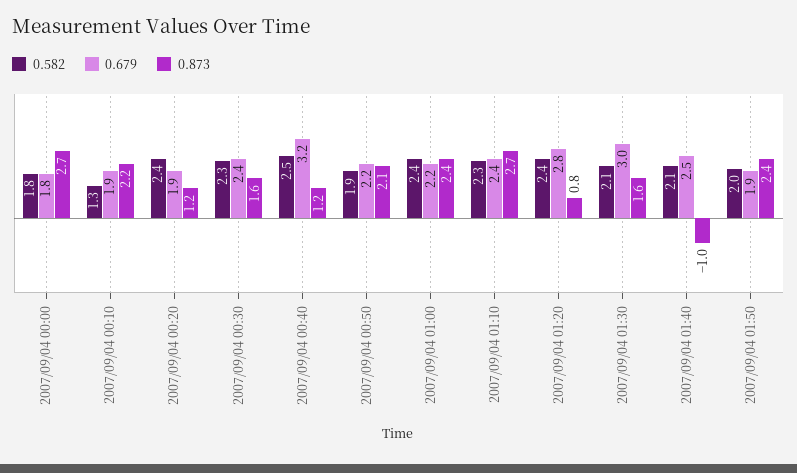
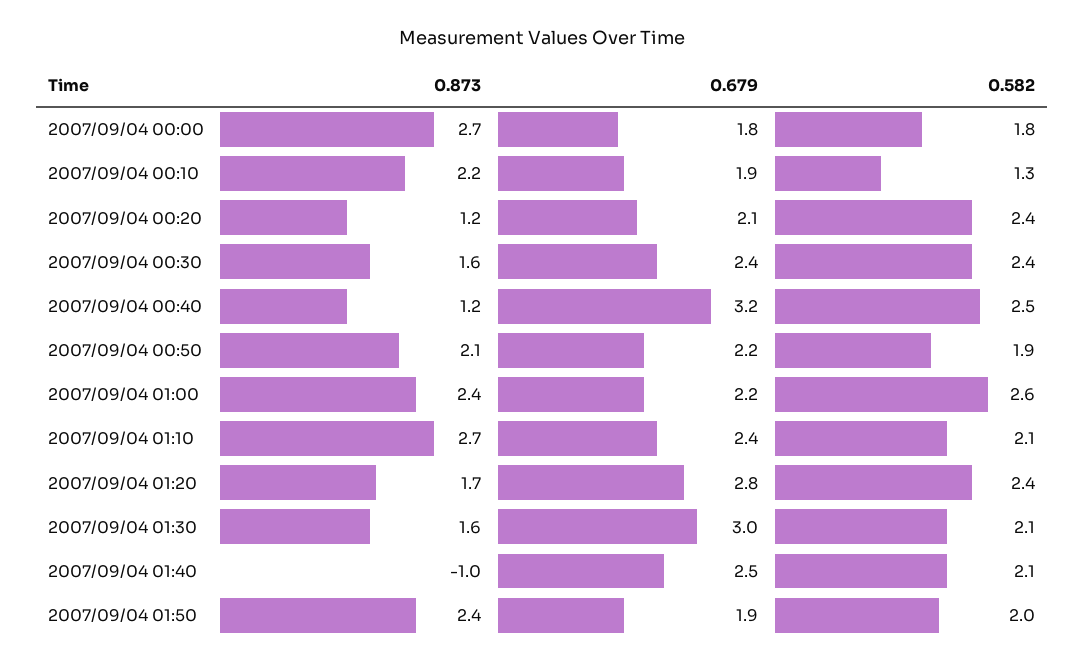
  {
    "0.582": {
      "2007/09/04 00:00": 1.8,
      "2007/09/04 00:10": 1.3,
      "2007/09/04 00:20": 2.4,
-     "2007/09/04 00:30": 2.3,
+     "2007/09/04 00:30": 2.4,
      "2007/09/04 00:40": 2.5,
      "2007/09/04 00:50": 1.9,
-     "2007/09/04 01:00": 2.4,
+     "2007/09/04 01:00": 2.6,
-     "2007/09/04 01:10": 2.3,
+     "2007/09/04 01:10": 2.1,
      "2007/09/04 01:20": 2.4,
      "2007/09/04 01:30": 2.1,
      "2007/09/04 01:40": 2.1,
      "2007/09/04 01:50": 2
    },
    "0.679": {
      "2007/09/04 00:00": 1.8,
      "2007/09/04 00:10": 1.9,
-     "2007/09/04 00:20": 1.9,
+     "2007/09/04 00:20": 2.1,
      "2007/09/04 00:30": 2.4,
      "2007/09/04 00:40": 3.2,
      "2007/09/04 00:50": 2.2,
      "2007/09/04 01:00": 2.2,
      "2007/09/04 01:10": 2.4,
      "2007/09/04 01:20": 2.8,
      "2007/09/04 01:30": 3,
      "2007/09/04 01:40": 2.5,
      "2007/09/04 01:50": 1.9
    },
    "0.873": {
      "2007/09/04 00:00": 2.7,
      "2007/09/04 00:10": 2.2,
      "2007/09/04 00:20": 1.2,
      "2007/09/04 00:30": 1.6,
      "2007/09/04 00:40": 1.2,
      "2007/09/04 00:50": 2.1,
      "2007/09/04 01:00": 2.4,
      "2007/09/04 01:10": 2.7,
-     "2007/09/04 01:20": 0.8,
+     "2007/09/04 01:20": 1.7,
      "2007/09/04 01:30": 1.6,
      "2007/09/04 01:40": -1,
      "2007/09/04 01:50": 2.4
    }
  }

